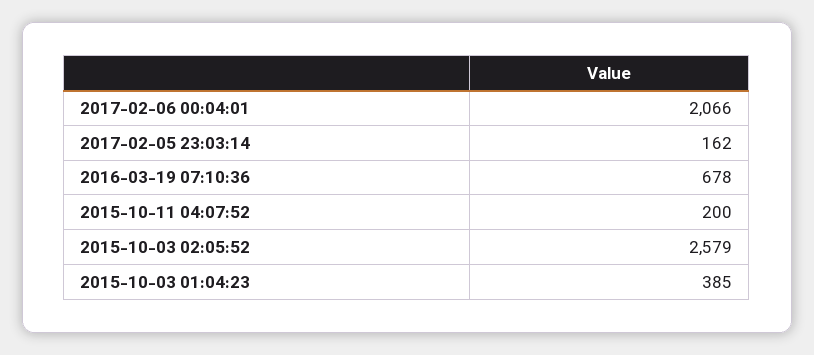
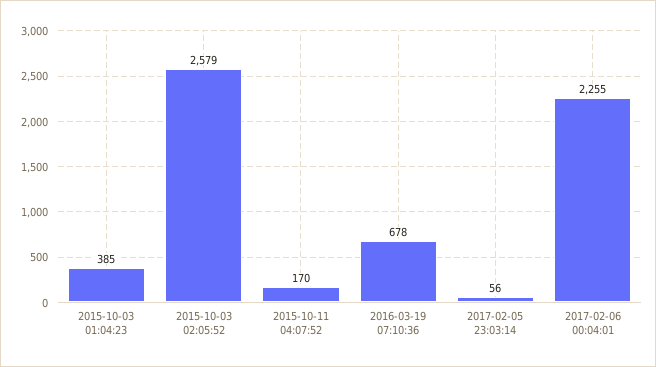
  {
-   "2017-02-06 00:04:01": 2066,
+   "2017-02-06 00:04:01": 2255,
-   "2017-02-05 23:03:14": 162,
+   "2017-02-05 23:03:14": 56,
    "2016-03-19 07:10:36": 678,
-   "2015-10-11 04:07:52": 200,
+   "2015-10-11 04:07:52": 170,
    "2015-10-03 02:05:52": 2579,
    "2015-10-03 01:04:23": 385
  }

